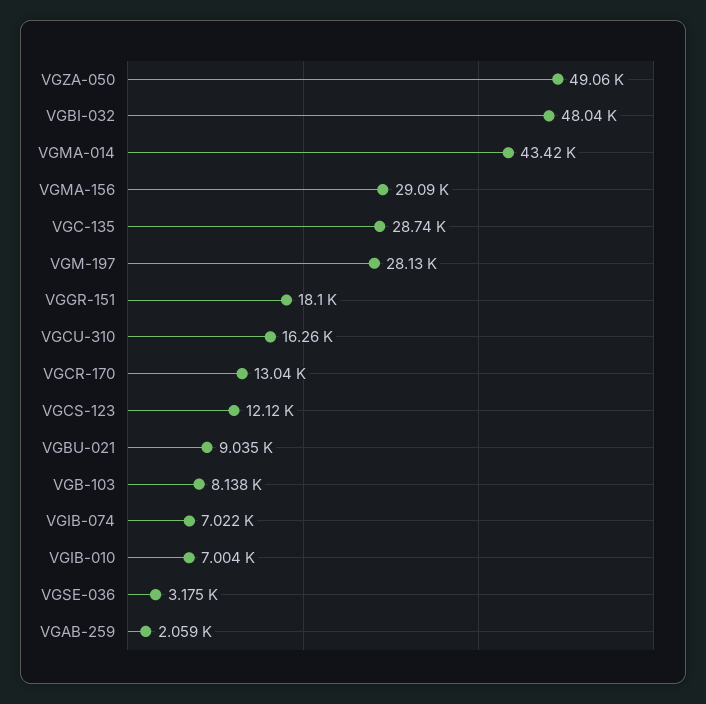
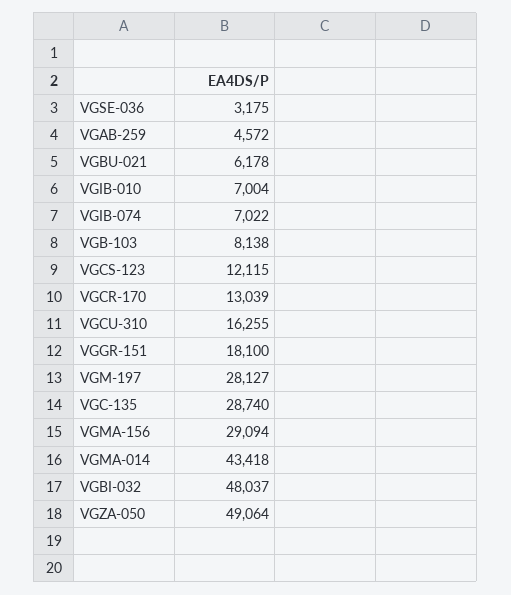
  {
    "VGZA-050": 49064,
    "VGBI-032": 48037,
    "VGMA-014": 43418,
    "VGMA-156": 29094,
    "VGC-135": 28740,
    "VGM-197": 28127,
    "VGGR-151": 18100,
    "VGCU-310": 16255,
    "VGCR-170": 13039,
    "VGCS-123": 12115,
-   "VGBU-021": 9035,
+   "VGBU-021": 6178,
    "VGB-103": 8138,
    "VGIB-074": 7022,
    "VGIB-010": 7004,
    "VGSE-036": 3175,
-   "VGAB-259": 2059
+   "VGAB-259": 4572
  }

